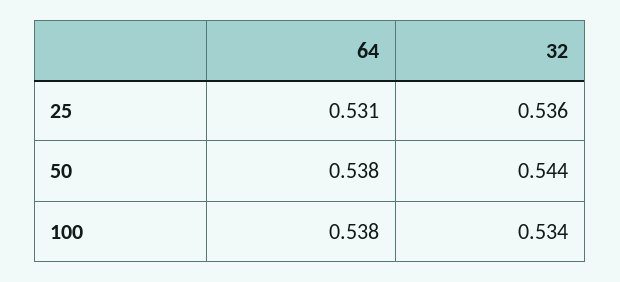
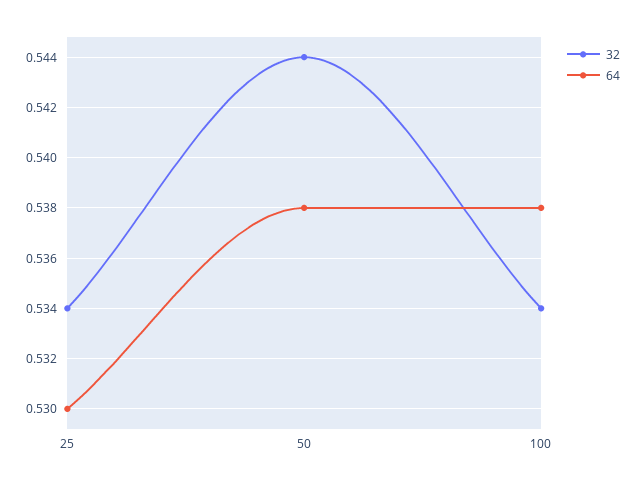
  {
    "64": {
-     "25": 0.531,
+     "25": 0.53,
      "50": 0.538,
      "100": 0.538
    },
    "32": {
-     "25": 0.536,
+     "25": 0.534,
      "50": 0.544,
      "100": 0.534
    }
  }

